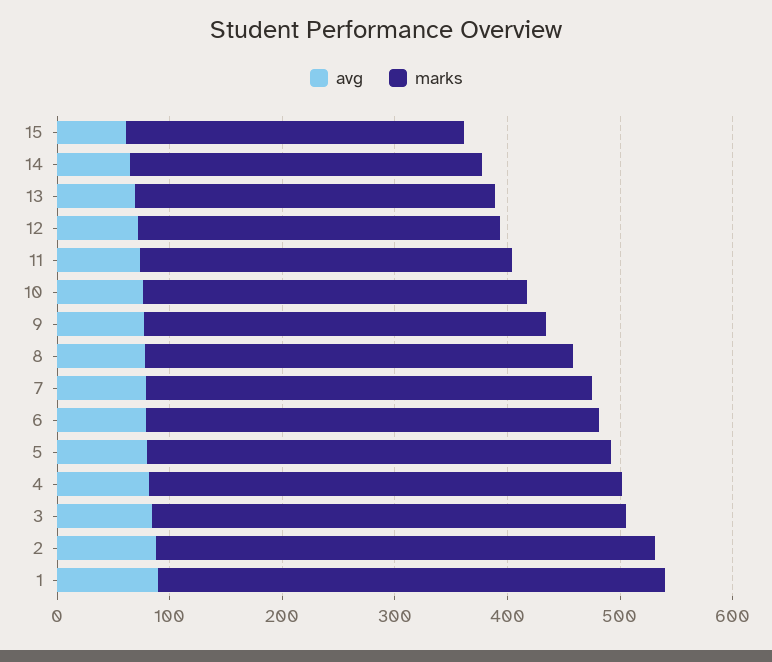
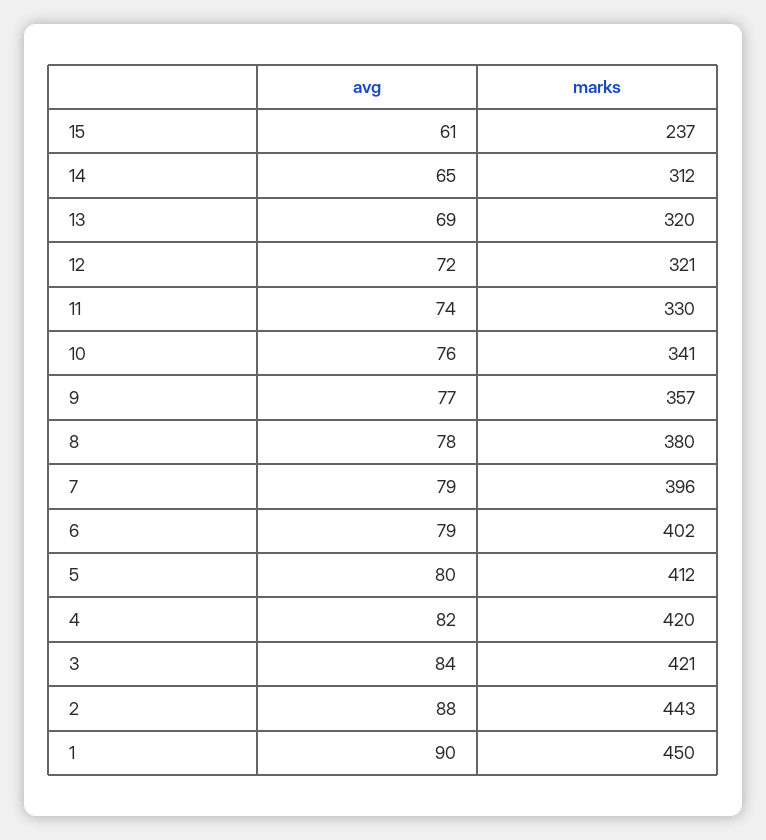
  {
    "avg": {
      "15": 61,
      "14": 65,
      "13": 69,
      "12": 72,
      "11": 74,
      "10": 76,
      "9": 77,
      "8": 78,
      "7": 79,
      "6": 79,
      "5": 80,
      "4": 82,
      "3": 84,
      "2": 88,
      "1": 90
    },
    "marks": {
-     "15": 300,
+     "15": 237,
      "14": 312,
      "13": 320,
      "12": 321,
      "11": 330,
      "10": 341,
      "9": 357,
      "8": 380,
      "7": 396,
      "6": 402,
      "5": 412,
      "4": 420,
      "3": 421,
      "2": 443,
      "1": 450
    }
  }

